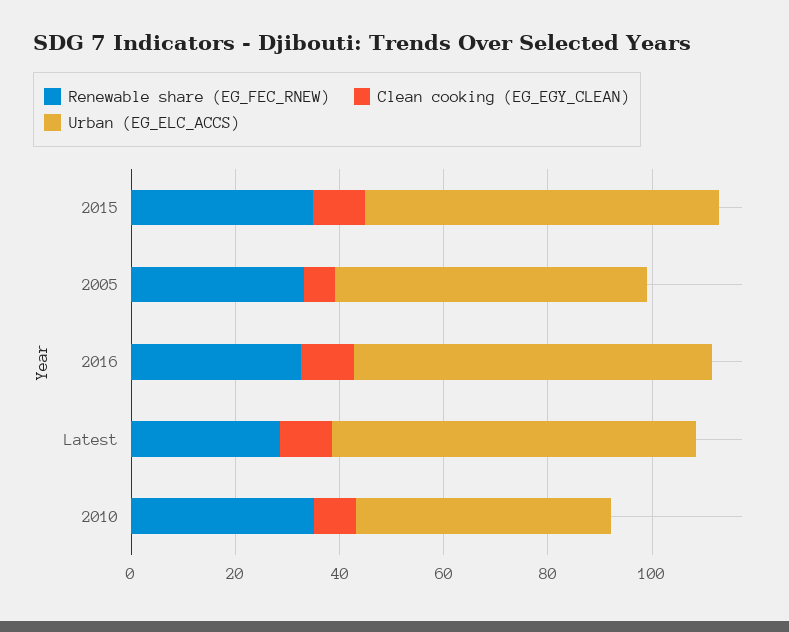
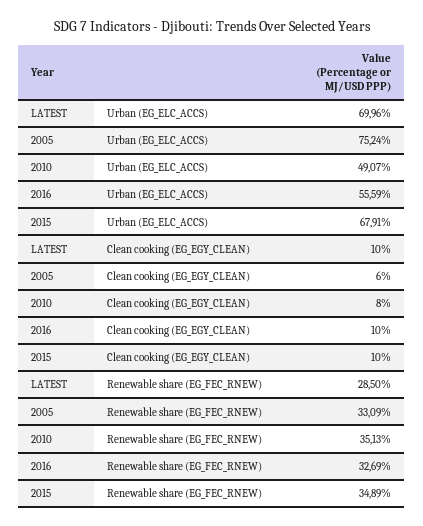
  {
    "Renewable share (EG_FEC_RNEW)": {
      "2015": 34.89,
      "2005": 33.09,
      "2016": 32.69,
      "Latest": 28.5,
      "2010": 35.13
    },
    "Clean cooking (EG_EGY_CLEAN)": {
      "2015": 10,
      "2005": 6,
      "2016": 10,
      "Latest": 10,
      "2010": 8
    },
    "Urban (EG_ELC_ACCS)": {
      "2015": 67.91,
-     "2005": 60,
+     "2005": 75.24,
-     "2016": 70,
+     "2016": 55.59,
      "Latest": 69.96,
      "2010": 49.07
    }
  }

